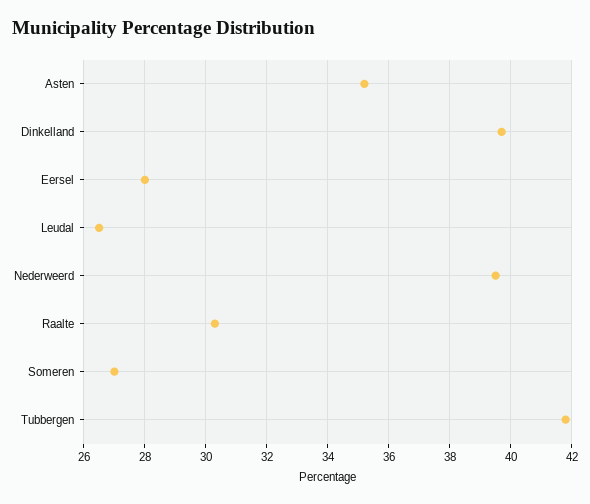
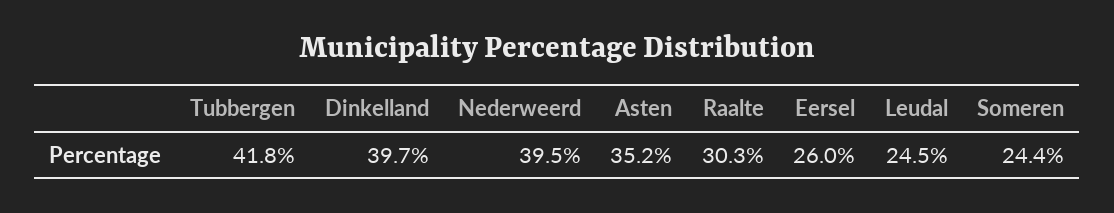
  {
    "Asten": 35.2,
    "Dinkelland": 39.7,
-   "Eersel": 28,
+   "Eersel": 26,
-   "Leudal": 26.5,
+   "Leudal": 24.5,
    "Nederweerd": 39.5,
    "Raalte": 30.3,
-   "Someren": 27,
+   "Someren": 24.4,
    "Tubbergen": 41.8
  }

